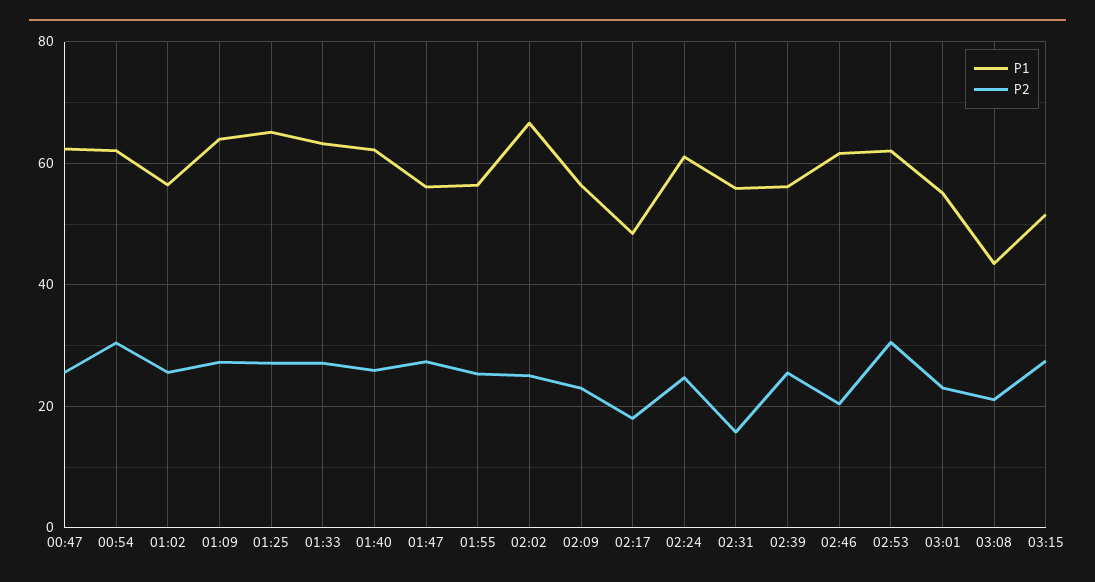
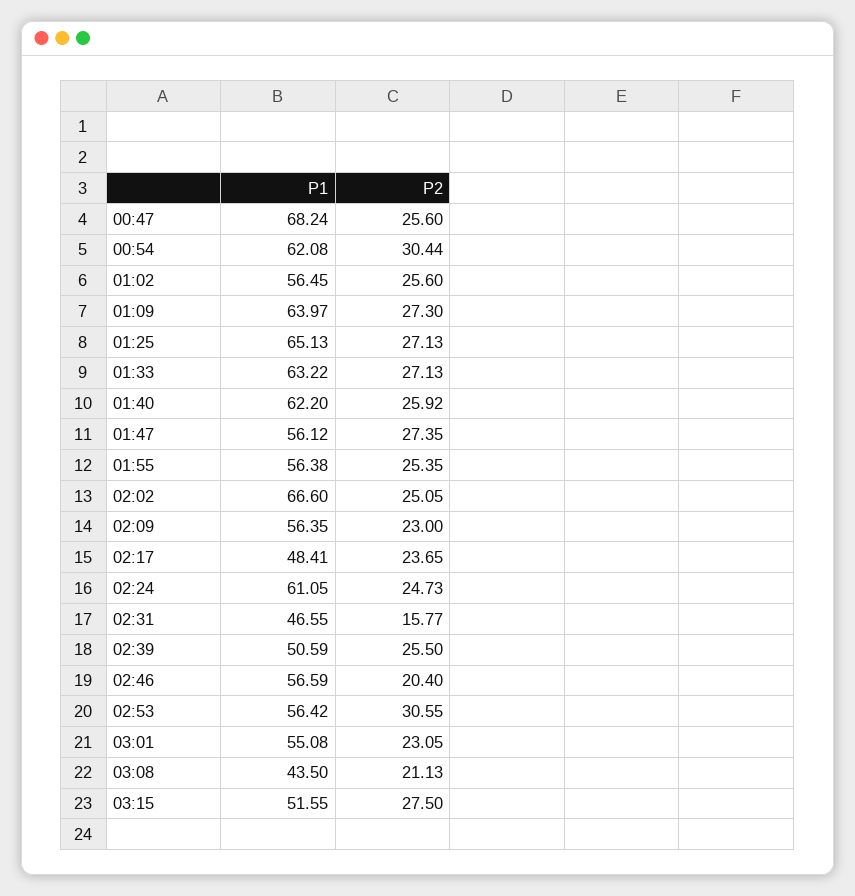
  {
    "P1": {
-     "00:47": 62,
+     "00:47": 68.24,
      "00:54": 62.08,
      "01:02": 56.45,
      "01:09": 63.97,
      "01:25": 65.13,
      "01:33": 63.22,
      "01:40": 62.2,
      "01:47": 56.12,
      "01:55": 56.38,
      "02:02": 66.6,
      "02:09": 56.35,
      "02:17": 48.41,
      "02:24": 61.05,
-     "02:31": 56,
+     "02:31": 46.55,
-     "02:39": 56,
+     "02:39": 50.59,
-     "02:46": 62,
+     "02:46": 56.59,
-     "02:53": 62,
+     "02:53": 56.42,
      "03:01": 55.08,
      "03:08": 43.5,
      "03:15": 51.55
    },
    "P2": {
      "00:47": 25.6,
      "00:54": 30.44,
      "01:02": 25.6,
      "01:09": 27.3,
      "01:25": 27.13,
      "01:33": 27.13,
      "01:40": 25.92,
      "01:47": 27.35,
      "01:55": 25.35,
      "02:02": 25.05,
      "02:09": 23,
-     "02:17": 18,
+     "02:17": 23.65,
      "02:24": 24.73,
      "02:31": 15.77,
      "02:39": 25.5,
      "02:46": 20.4,
      "02:53": 30.55,
      "03:01": 23.05,
      "03:08": 21.13,
      "03:15": 27.5
    }
  }

